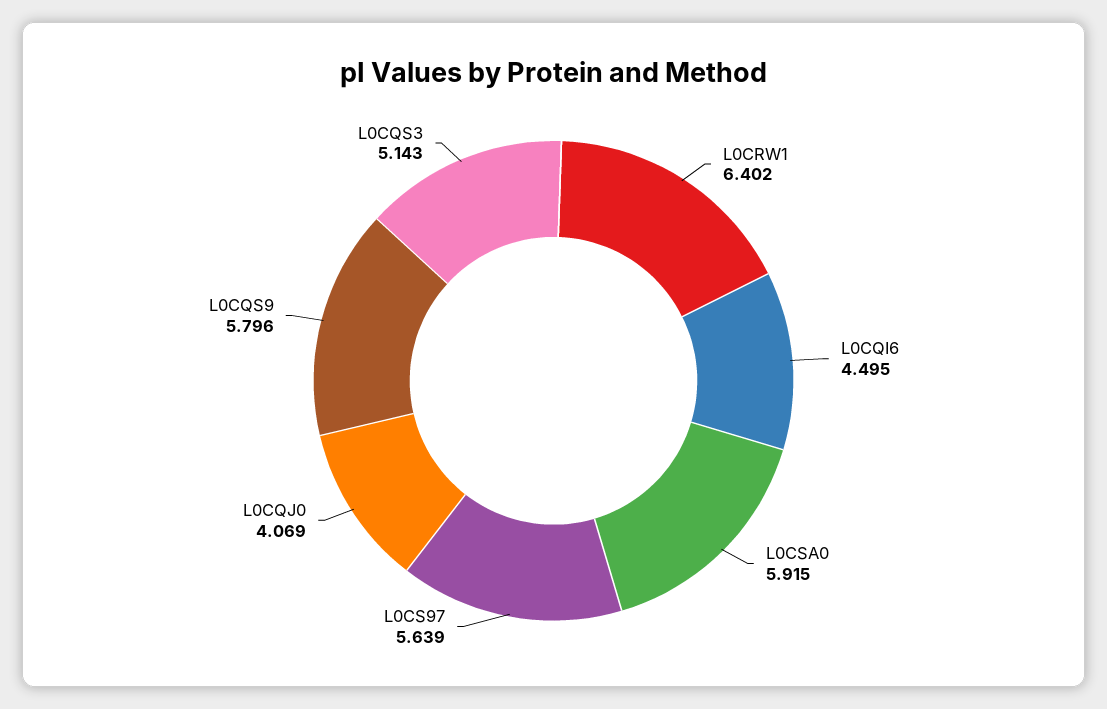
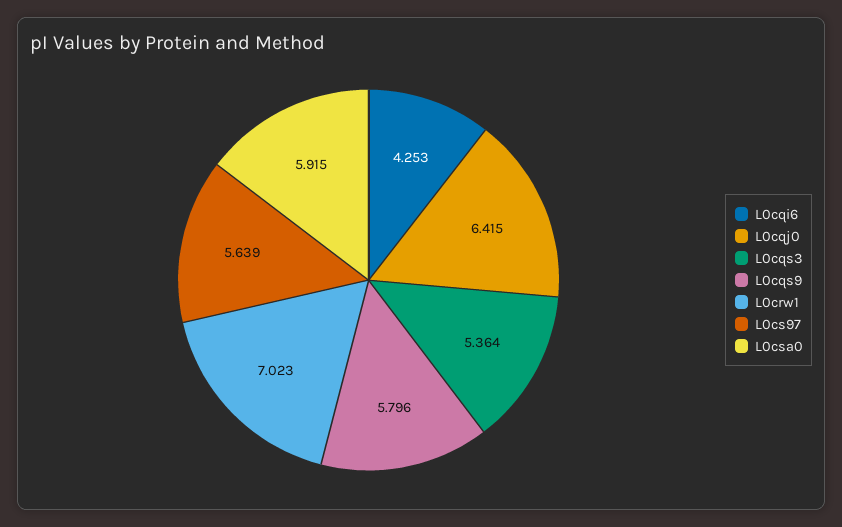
  {
-   "L0CRW1": 6.402,
+   "L0CRW1": 7.023,
-   "L0CQI6": 4.495,
+   "L0CQI6": 4.253,
    "L0CSA0": 5.915,
    "L0CS97": 5.639,
-   "L0CQJ0": 4.069,
+   "L0CQJ0": 6.415,
    "L0CQS9": 5.796,
-   "L0CQS3": 5.143
+   "L0CQS3": 5.364
  }

